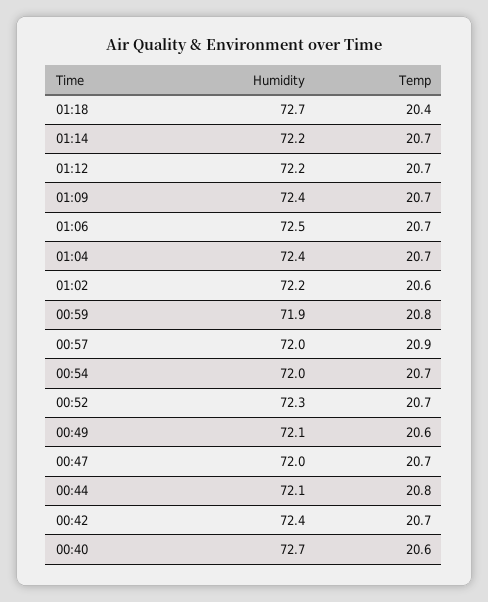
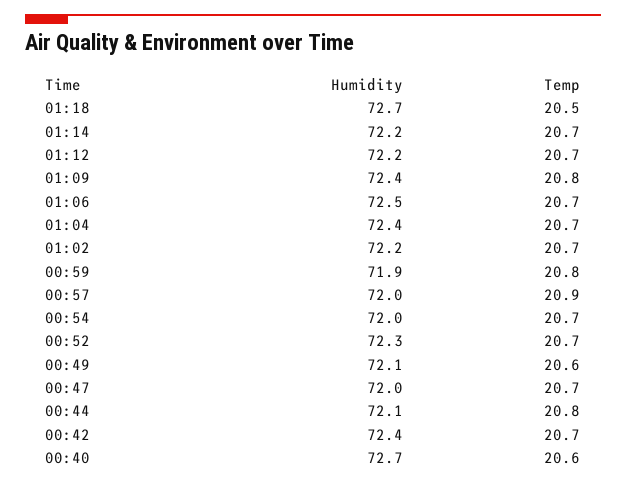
  {
    "Humidity": {
      "01:18": 72.7,
      "01:14": 72.2,
      "01:12": 72.2,
      "01:09": 72.4,
      "01:06": 72.5,
      "01:04": 72.4,
      "01:02": 72.2,
      "00:59": 71.9,
      "00:57": 72,
      "00:54": 72,
      "00:52": 72.3,
      "00:49": 72.1,
      "00:47": 72,
      "00:44": 72.1,
      "00:42": 72.4,
      "00:40": 72.7
    },
    "Temp": {
-     "01:18": 20.4,
+     "01:18": 20.5,
      "01:14": 20.7,
      "01:12": 20.7,
-     "01:09": 20.7,
+     "01:09": 20.8,
      "01:06": 20.7,
      "01:04": 20.7,
-     "01:02": 20.6,
+     "01:02": 20.7,
      "00:59": 20.8,
      "00:57": 20.9,
      "00:54": 20.7,
      "00:52": 20.7,
      "00:49": 20.6,
      "00:47": 20.7,
      "00:44": 20.8,
      "00:42": 20.7,
      "00:40": 20.6
    }
  }

